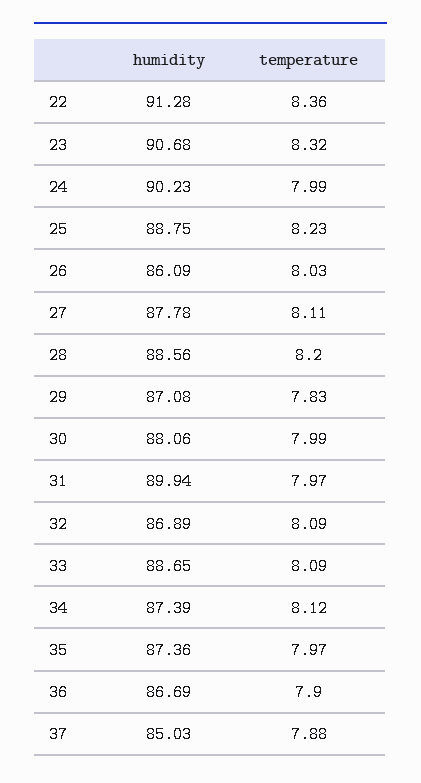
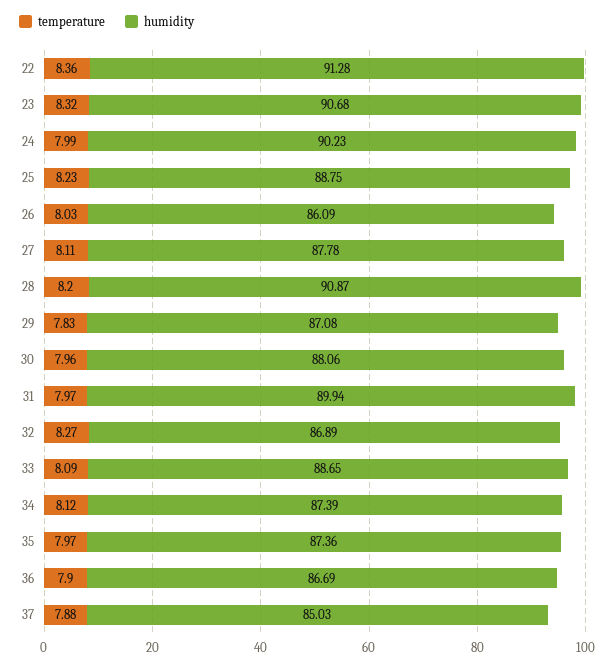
  {
    "humidity": {
      "22": 91.28,
      "23": 90.68,
      "24": 90.23,
      "25": 88.75,
      "26": 86.09,
      "27": 87.78,
-     "28": 88.56,
+     "28": 90.87,
      "29": 87.08,
      "30": 88.06,
      "31": 89.94,
      "32": 86.89,
      "33": 88.65,
      "34": 87.39,
      "35": 87.36,
      "36": 86.69,
      "37": 85.03
    },
    "temperature": {
      "22": 8.36,
      "23": 8.32,
      "24": 7.99,
      "25": 8.23,
      "26": 8.03,
      "27": 8.11,
      "28": 8.2,
      "29": 7.83,
-     "30": 7.99,
+     "30": 7.96,
      "31": 7.97,
-     "32": 8.09,
+     "32": 8.27,
      "33": 8.09,
      "34": 8.12,
      "35": 7.97,
      "36": 7.9,
      "37": 7.88
    }
  }

